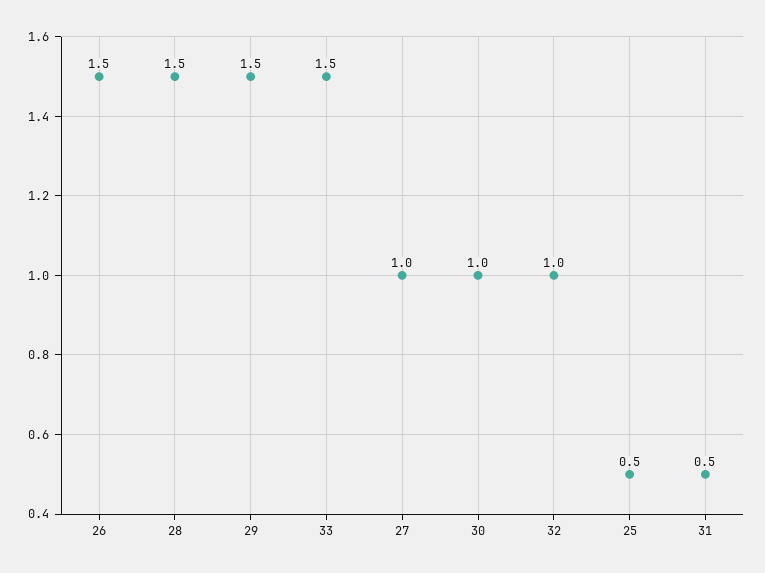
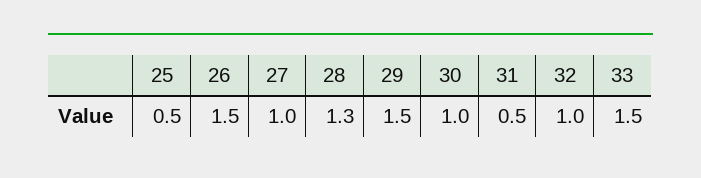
  {
    "26": 1.5,
-   "28": 1.5,
+   "28": 1.3,
    "29": 1.5,
    "33": 1.5,
    "27": 1,
    "30": 1,
    "32": 1,
    "25": 0.5,
    "31": 0.5
  }

